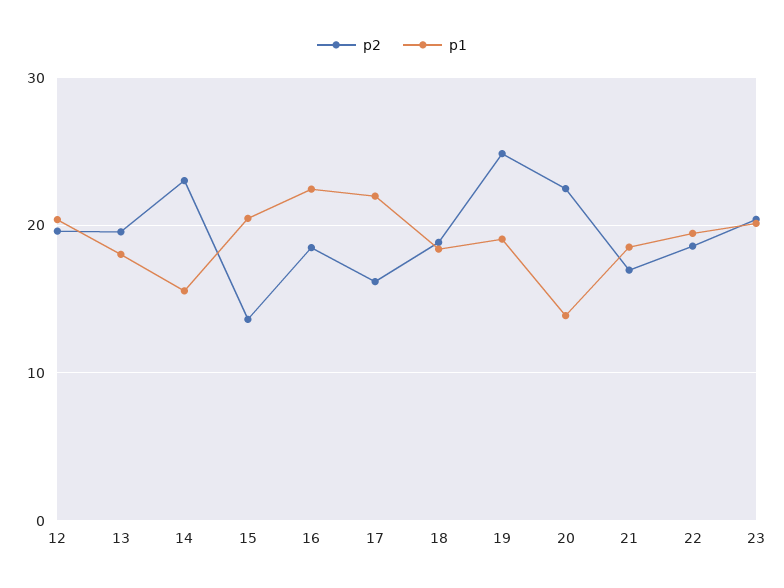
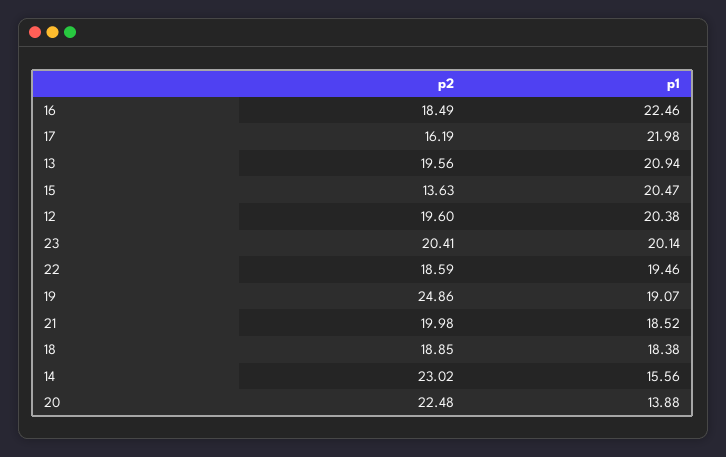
  {
    "p2": {
      "12": 19.6,
      "13": 19.56,
      "14": 23.02,
      "15": 13.63,
      "16": 18.49,
      "17": 16.19,
      "18": 18.85,
      "19": 24.86,
      "20": 22.48,
-     "21": 17,
+     "21": 19.98,
      "22": 18.59,
      "23": 20.41
    },
    "p1": {
      "12": 20.38,
-     "13": 18,
+     "13": 20.94,
      "14": 15.56,
      "15": 20.47,
      "16": 22.46,
      "17": 21.98,
      "18": 18.38,
      "19": 19.07,
      "20": 13.88,
      "21": 18.52,
      "22": 19.46,
      "23": 20.14
    }
  }

